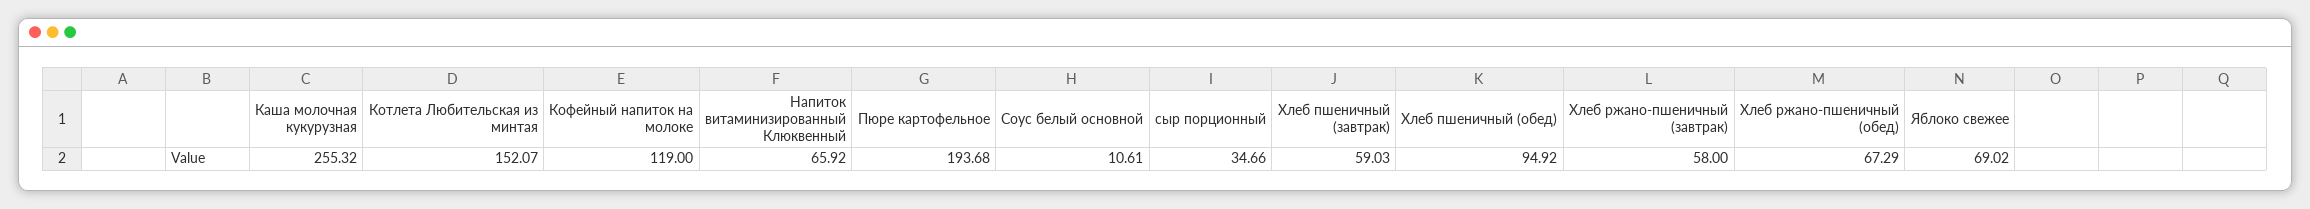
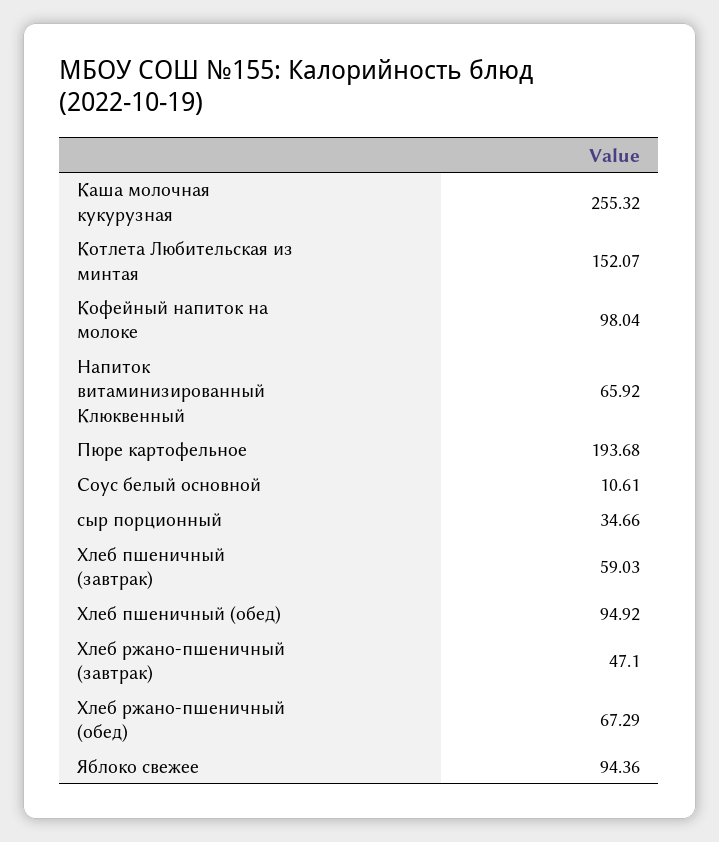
  {
    "Каша молочная кукурузная": 255.32,
    "Котлета Любительская из минтая": 152.07,
-   "Кофейный напиток на молоке": 119,
+   "Кофейный напиток на молоке": 98.04,
    "Напиток витаминизированный Клюквенный": 65.92,
    "Пюре картофельное": 193.68,
    "Соус белый основной": 10.61,
    "сыр порционный": 34.66,
    "Хлеб пшеничный (завтрак)": 59.03,
    "Хлеб пшеничный (обед)": 94.92,
-   "Хлеб ржано-пшеничный (завтрак)": 58,
+   "Хлеб ржано-пшеничный (завтрак)": 47.1,
    "Хлеб ржано-пшеничный (обед)": 67.29,
-   "Яблоко свежее": 69.02
+   "Яблоко свежее": 94.36
  }

